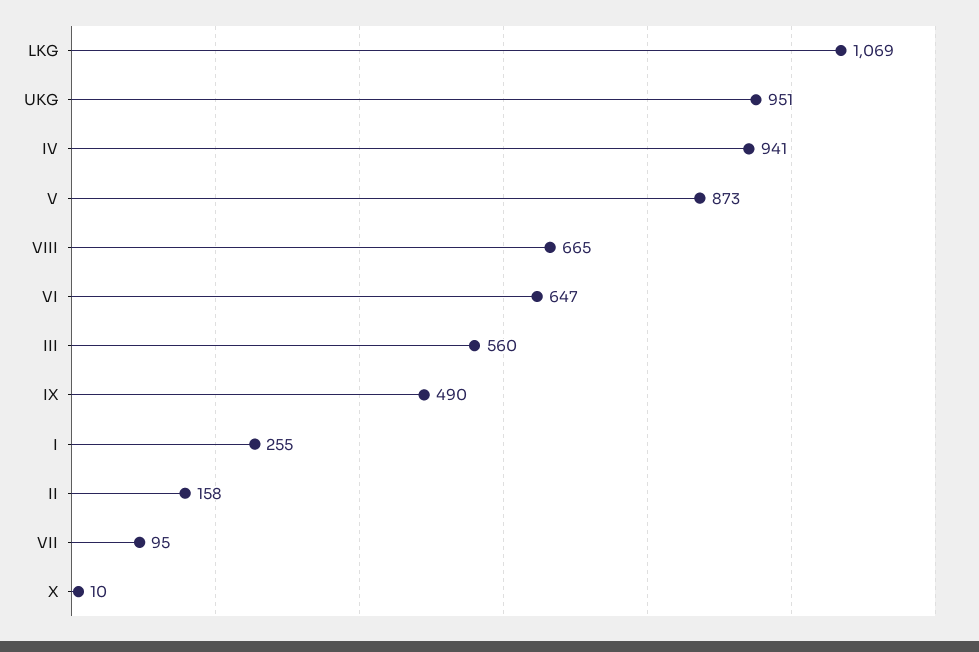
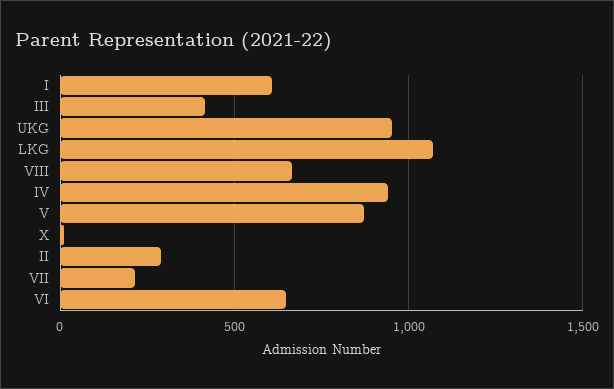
  {
    "LKG": 1069,
    "UKG": 951,
    "IV": 941,
    "V": 873,
    "VIII": 665,
    "VI": 647,
-   "III": 560,
+   "III": 400,
-   "IX": 490,
-   "I": 255,
+   "I": 600,
-   "II": 158,
+   "II": 300,
-   "VII": 95,
+   "VII": 200,
    "X": 10
  }

